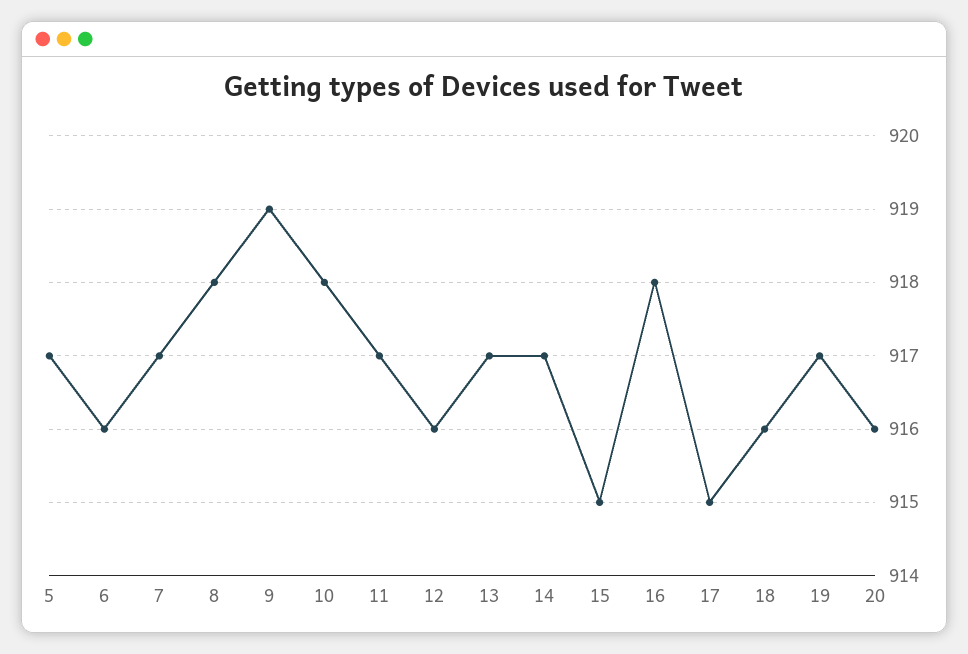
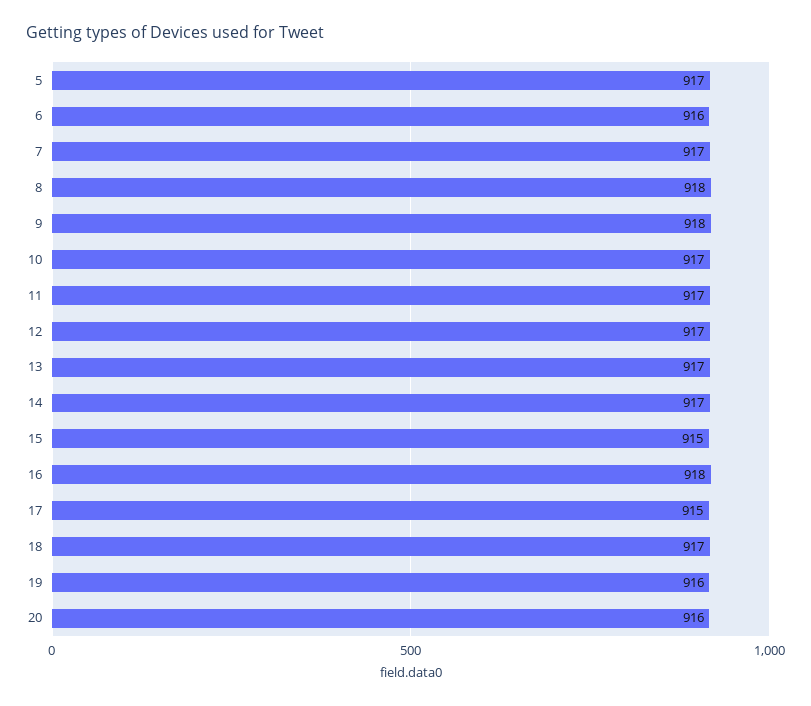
  {
    "5": 917,
    "6": 916,
    "7": 917,
    "8": 918,
-   "9": 919,
+   "9": 918,
-   "10": 918,
+   "10": 917,
    "11": 917,
-   "12": 916,
+   "12": 917,
    "13": 917,
    "14": 917,
    "15": 915,
    "16": 918,
    "17": 915,
-   "18": 916,
+   "18": 917,
-   "19": 917,
+   "19": 916,
    "20": 916
  }

